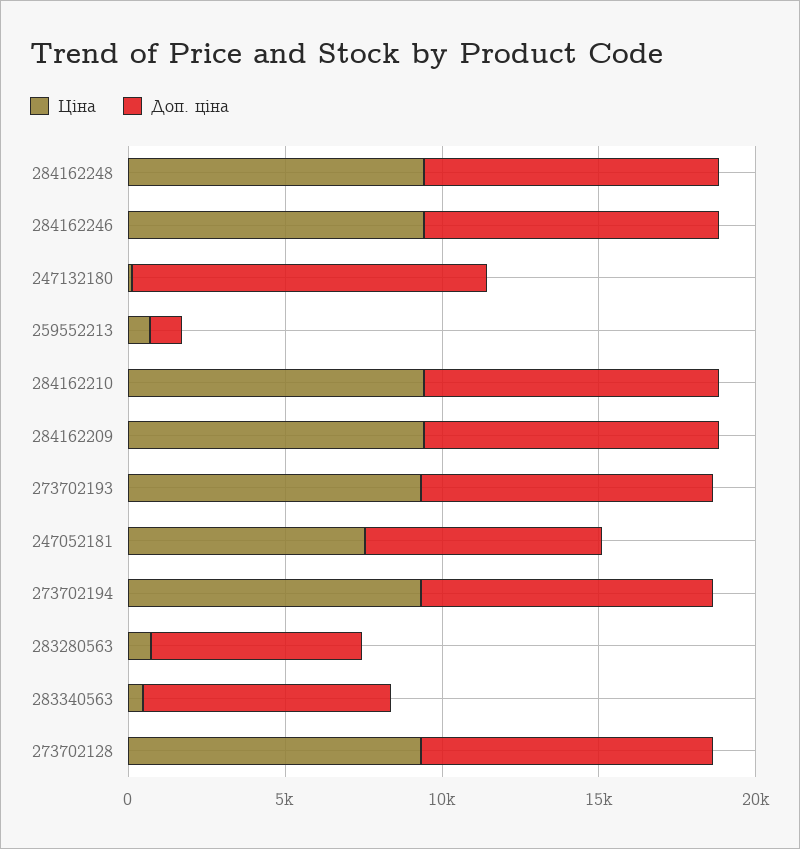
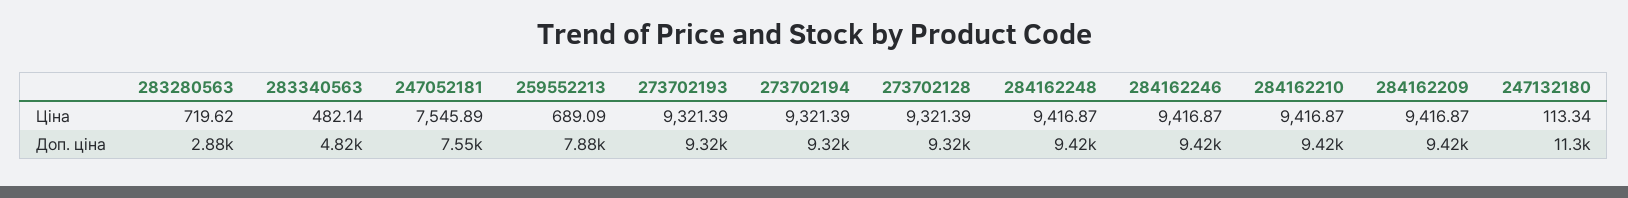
  {
    "Ціна": {
      "284162248": 9416.87,
      "284162246": 9416.87,
      "247132180": 113.34,
      "259552213": 689.09,
      "284162210": 9416.87,
      "284162209": 9416.87,
      "273702193": 9321.39,
      "247052181": 7545.89,
      "273702194": 9321.39,
      "283280563": 719.62,
      "283340563": 482.14,
      "273702128": 9321.39
    },
    "Доп. ціна": {
      "284162248": 9420,
      "284162246": 9420,
      "247132180": 11300,
-     "259552213": 1000,
+     "259552213": 7880,
      "284162210": 9420,
      "284162209": 9420,
      "273702193": 9320,
      "247052181": 7550,
      "273702194": 9320,
-     "283280563": 7000,
+     "283280563": 2880,
-     "283340563": 8000,
+     "283340563": 4820,
      "273702128": 9320
    }
  }

